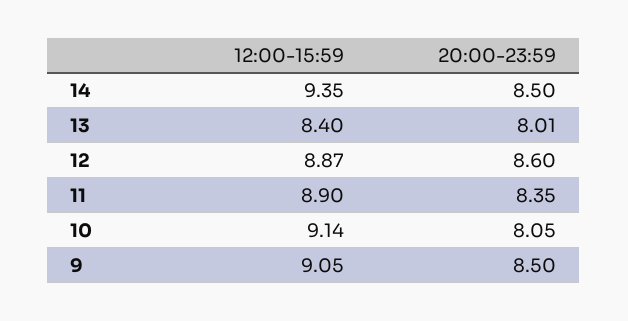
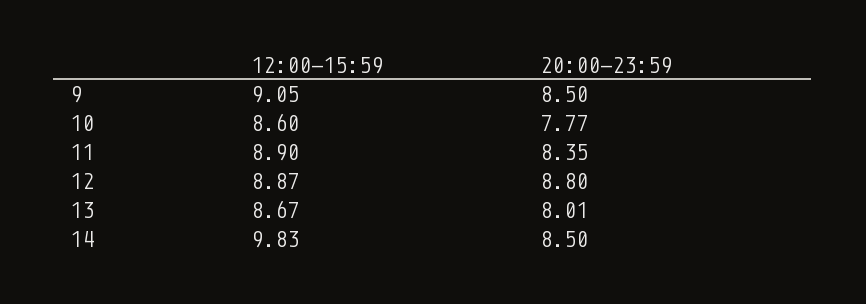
  {
    "12:00-15:59": {
-     "14": 9.35,
+     "14": 9.83,
-     "13": 8.4,
+     "13": 8.67,
      "12": 8.87,
      "11": 8.9,
-     "10": 9.14,
+     "10": 8.6,
      "9": 9.05
    },
    "20:00-23:59": {
      "14": 8.5,
      "13": 8.01,
-     "12": 8.6,
+     "12": 8.8,
      "11": 8.35,
-     "10": 8.05,
+     "10": 7.77,
      "9": 8.5
    }
  }

